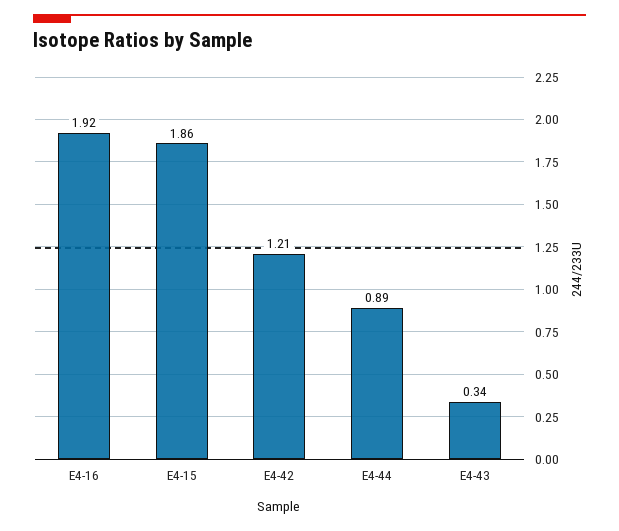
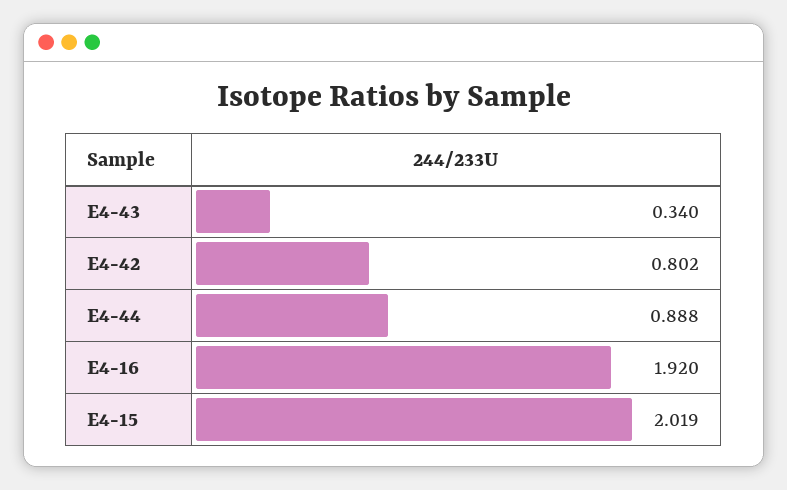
  {
    "E4-16": 1.92,
-   "E4-15": 1.86,
+   "E4-15": 2.019,
-   "E4-42": 1.21,
+   "E4-42": 0.802,
    "E4-44": 0.888,
    "E4-43": 0.34
  }

